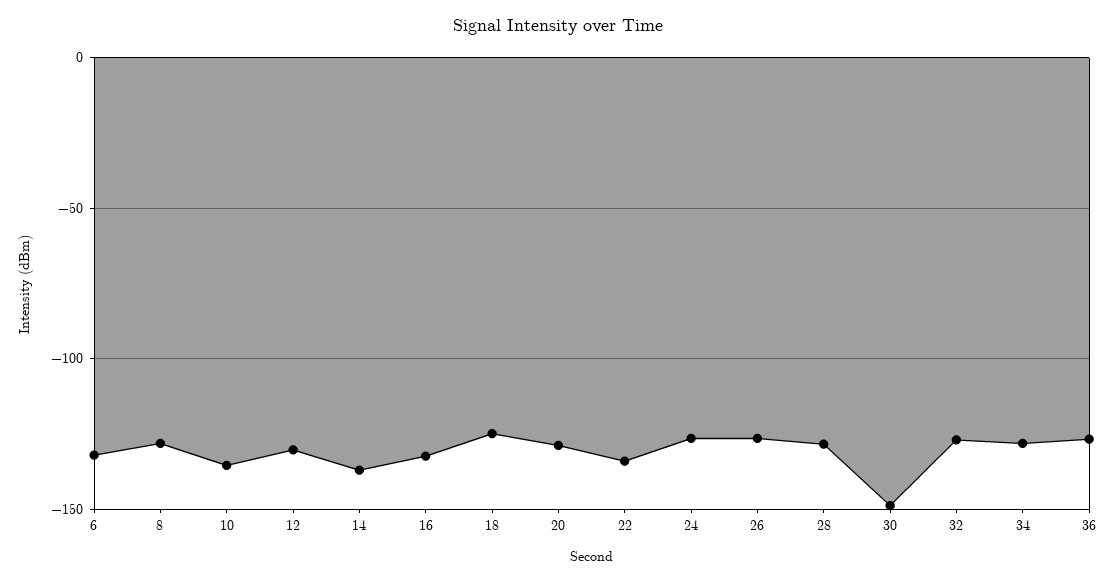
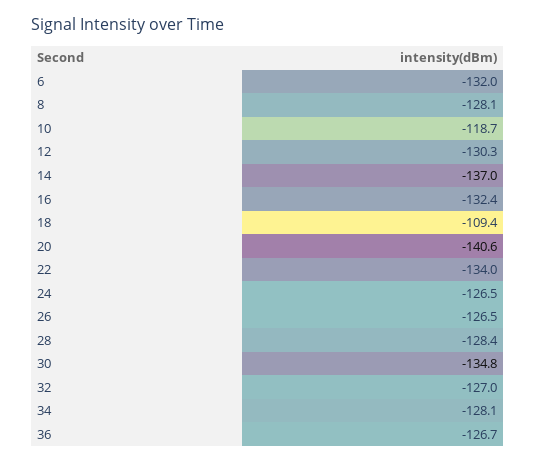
  {
    "6": -132,
    "8": -128.1,
-   "10": -135,
+   "10": -118.7,
    "12": -130.3,
    "14": -137,
    "16": -132.4,
-   "18": -125,
+   "18": -109.4,
-   "20": -130,
+   "20": -140.6,
    "22": -134,
    "24": -126.5,
    "26": -126.5,
    "28": -128.4,
-   "30": -150,
+   "30": -134.8,
    "32": -127,
    "34": -128.1,
    "36": -126.7
  }

